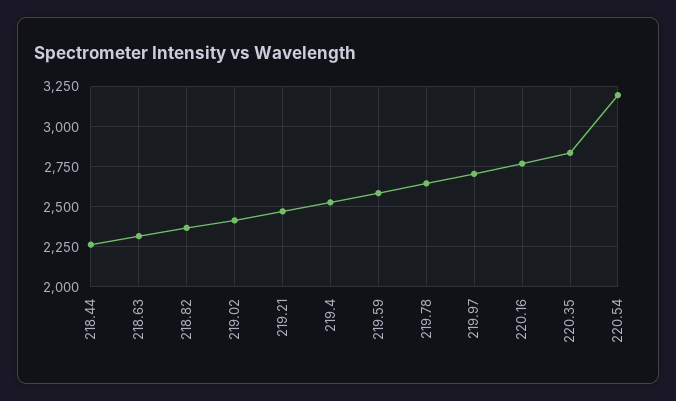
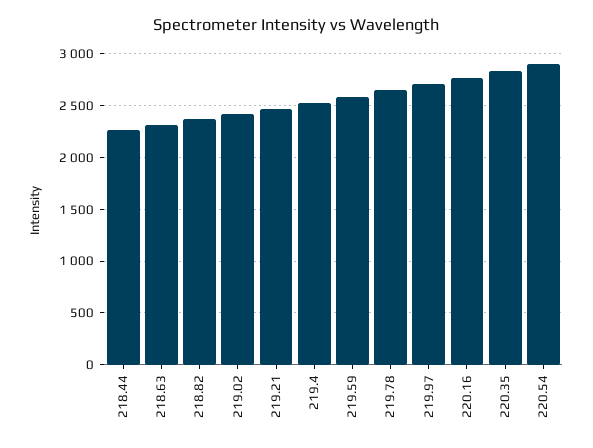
  {
    "218.44": 2250,
    "218.63": 2300,
    "218.82": 2350,
    "219.02": 2400,
    "219.21": 2450,
    "219.4": 2550,
    "219.59": 2600,
    "219.78": 2650,
    "219.97": 2700,
    "220.16": 2750,
    "220.35": 2850,
-   "220.54": 3200
+   "220.54": 2900
  }

